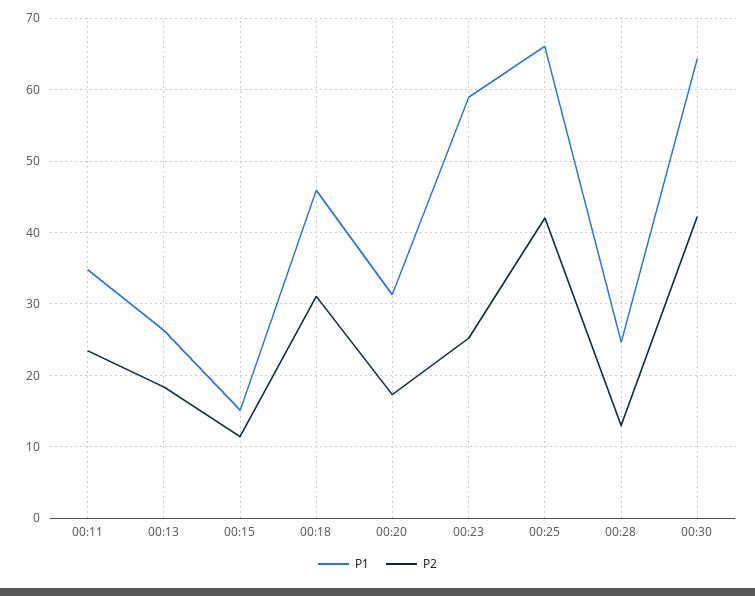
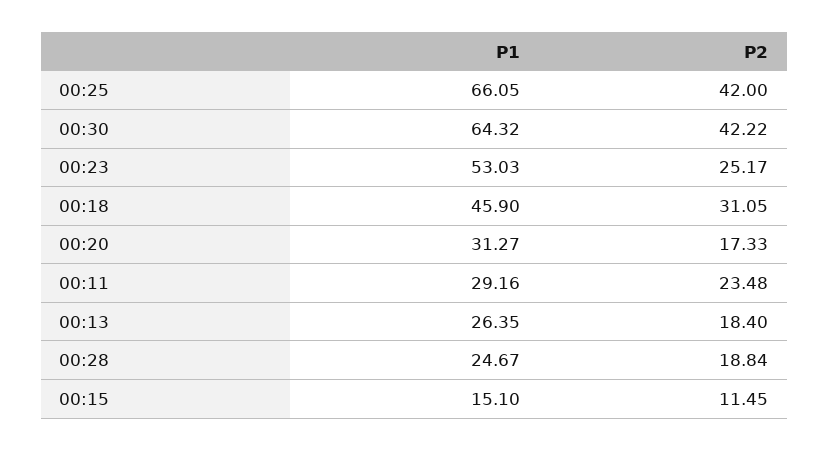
  {
    "P1": {
-     "00:11": 35,
+     "00:11": 29.16,
      "00:13": 26.35,
      "00:15": 15.1,
      "00:18": 45.9,
      "00:20": 31.27,
-     "00:23": 59,
+     "00:23": 53.03,
      "00:25": 66.05,
      "00:28": 24.67,
      "00:30": 64.32
    },
    "P2": {
      "00:11": 23.48,
      "00:13": 18.4,
      "00:15": 11.45,
      "00:18": 31.05,
      "00:20": 17.33,
      "00:23": 25.17,
      "00:25": 42,
-     "00:28": 13,
+     "00:28": 18.84,
      "00:30": 42.22
    }
  }

